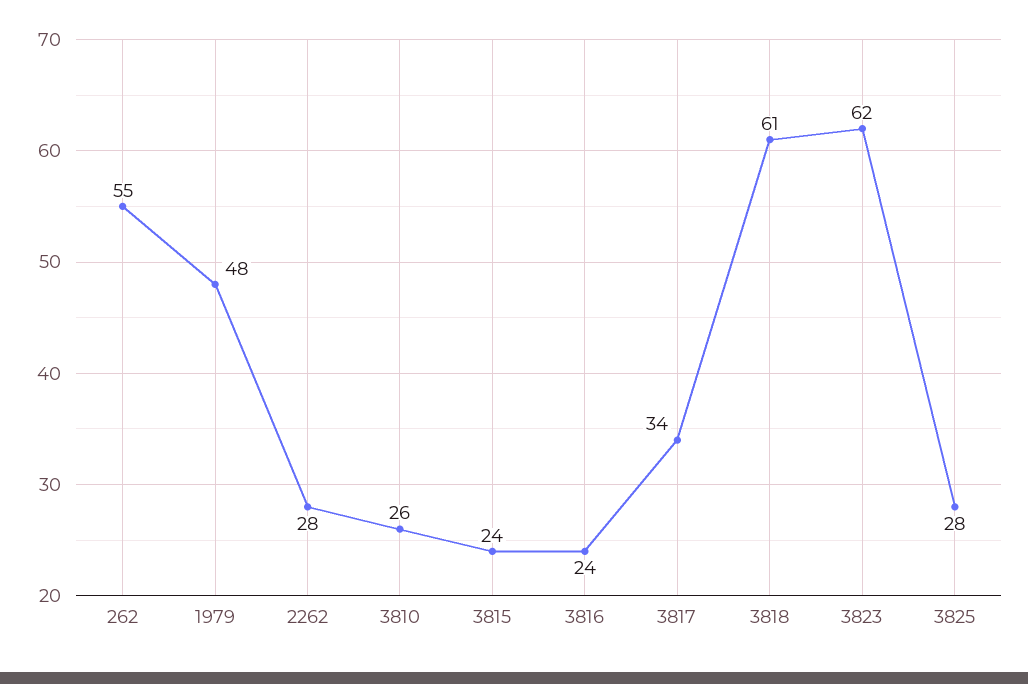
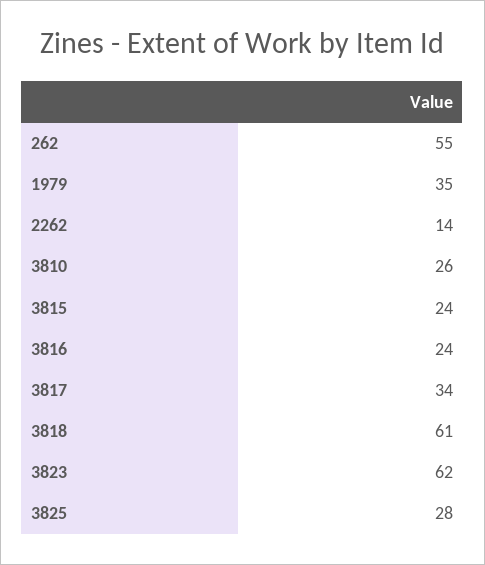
  {
    "262": 55,
-   "1979": 48,
+   "1979": 35,
-   "2262": 28,
+   "2262": 14,
    "3810": 26,
    "3815": 24,
    "3816": 24,
    "3817": 34,
    "3818": 61,
    "3823": 62,
    "3825": 28
  }

